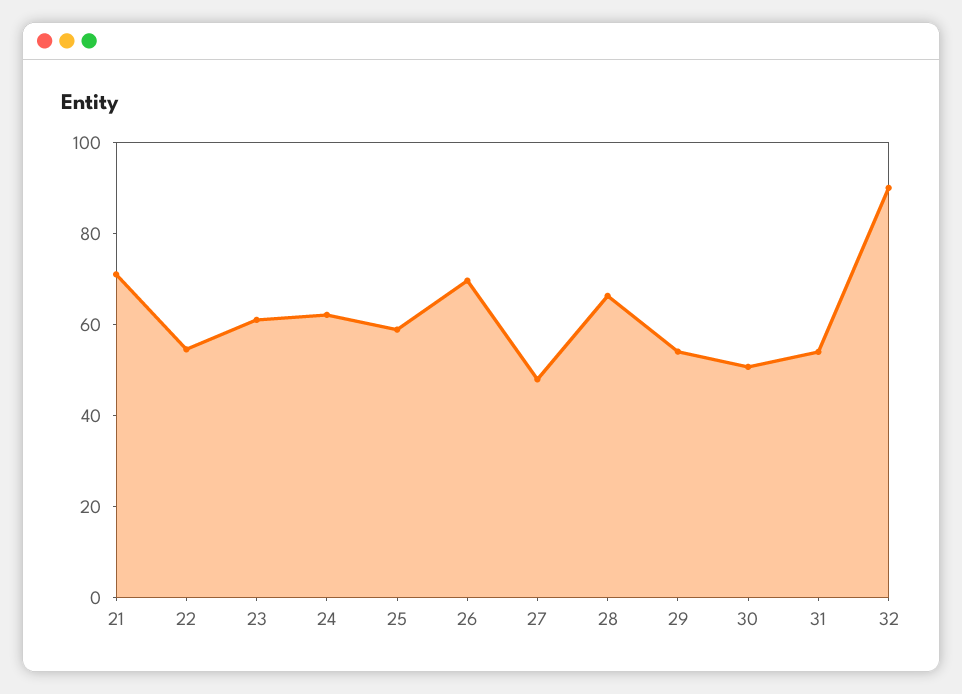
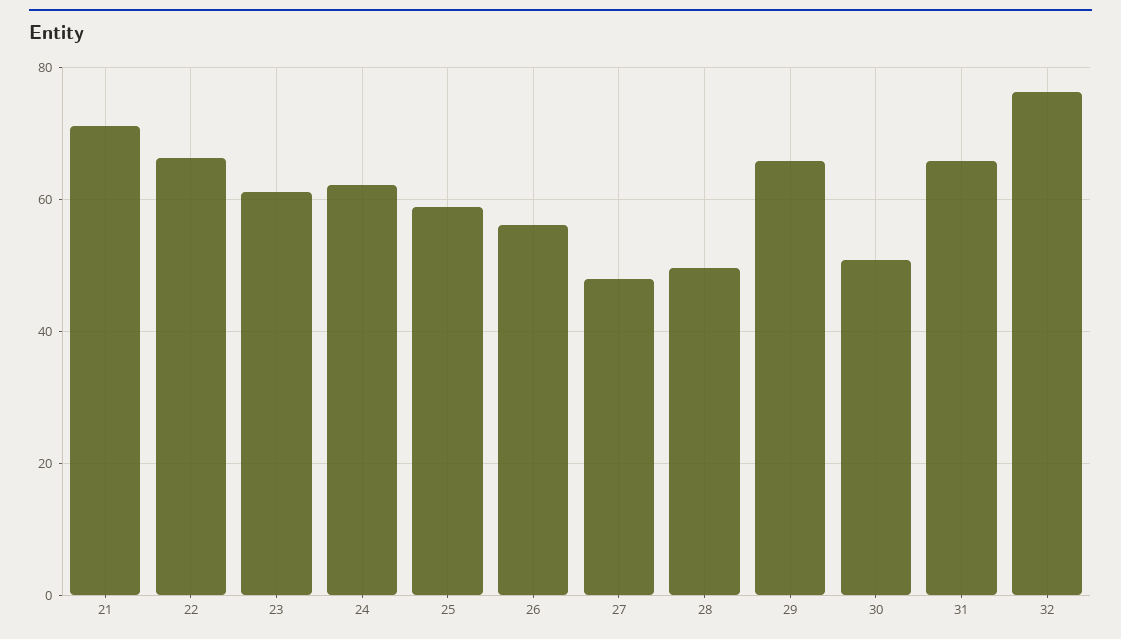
  {
    "21": 72,
-   "22": 55,
+   "22": 66,
    "23": 62,
    "24": 62,
    "25": 58,
-   "26": 70,
+   "26": 56,
    "27": 48,
-   "28": 65,
+   "28": 50,
-   "29": 55,
+   "29": 66,
    "30": 50,
-   "31": 55,
+   "31": 66,
-   "32": 90
+   "32": 76
  }

